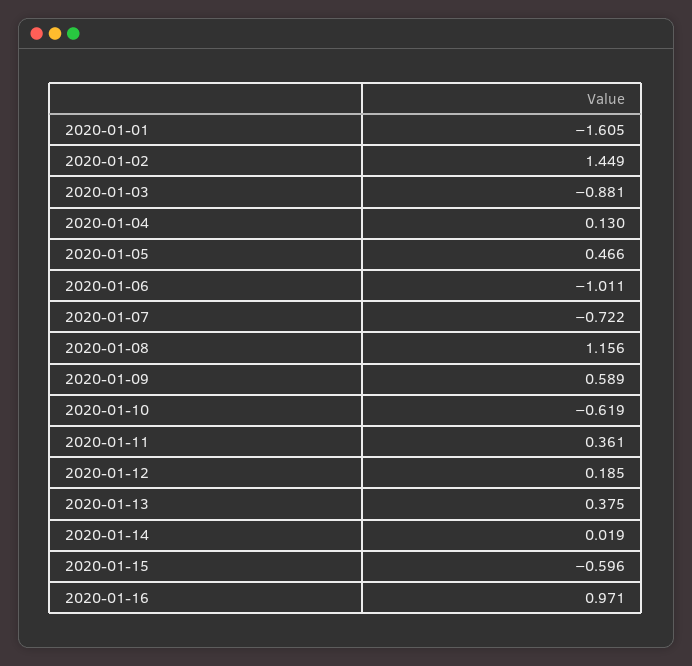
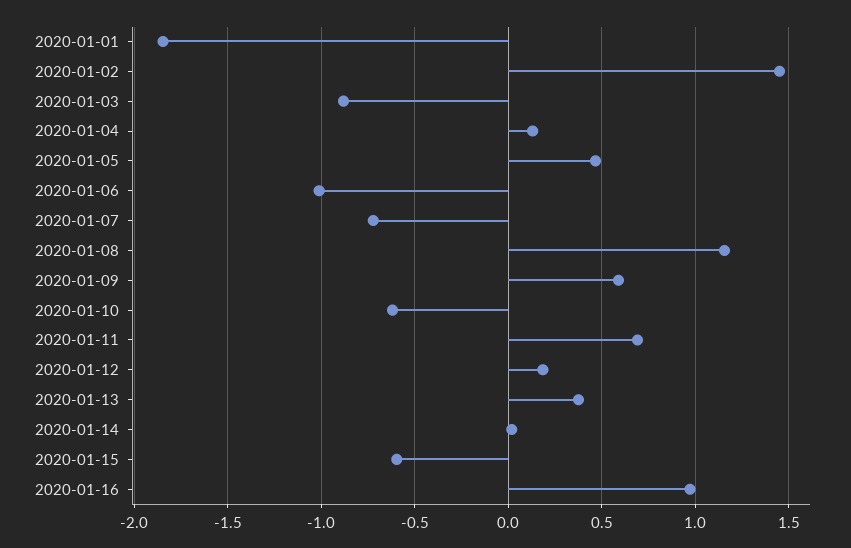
  {
-   "2020-01-01": -1.605,
+   "2020-01-01": -1.85,
    "2020-01-02": 1.449,
    "2020-01-03": -0.881,
    "2020-01-04": 0.13,
    "2020-01-05": 0.466,
    "2020-01-06": -1.011,
    "2020-01-07": -0.722,
    "2020-01-08": 1.156,
    "2020-01-09": 0.589,
    "2020-01-10": -0.619,
-   "2020-01-11": 0.361,
+   "2020-01-11": 0.7,
    "2020-01-12": 0.185,
    "2020-01-13": 0.375,
    "2020-01-14": 0.019,
    "2020-01-15": -0.596,
    "2020-01-16": 0.971
  }

